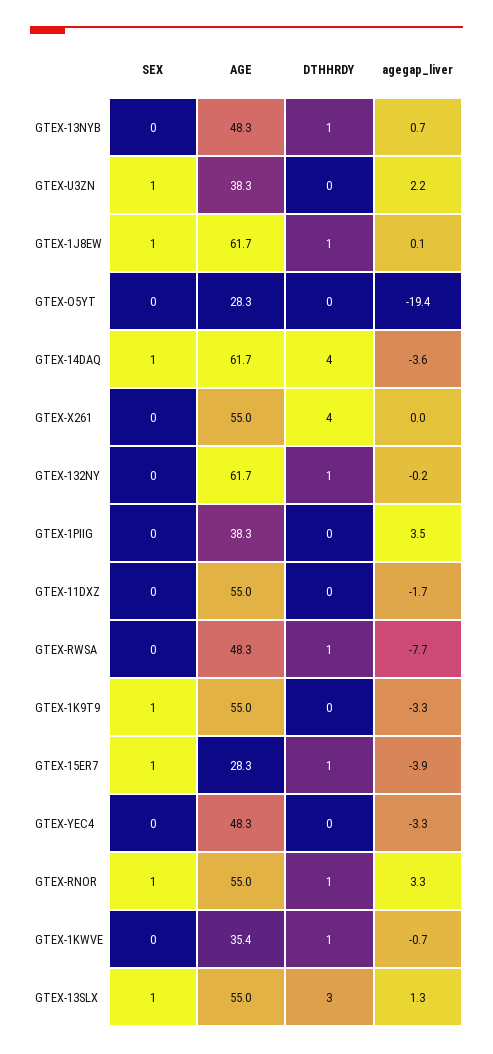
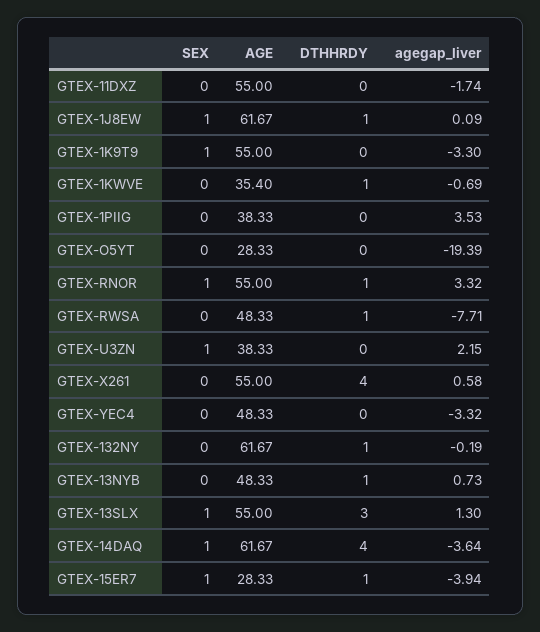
  {
    "SEX": {
      "GTEX-13NYB": 0,
      "GTEX-U3ZN": 1,
      "GTEX-1J8EW": 1,
      "GTEX-O5YT": 0,
      "GTEX-14DAQ": 1,
      "GTEX-X261": 0,
      "GTEX-132NY": 0,
      "GTEX-1PIIG": 0,
      "GTEX-11DXZ": 0,
      "GTEX-RWSA": 0,
      "GTEX-1K9T9": 1,
      "GTEX-15ER7": 1,
      "GTEX-YEC4": 0,
      "GTEX-RNOR": 1,
      "GTEX-1KWVE": 0,
      "GTEX-13SLX": 1
    },
    "AGE": {
      "GTEX-13NYB": 48.33,
      "GTEX-U3ZN": 38.33,
      "GTEX-1J8EW": 61.67,
      "GTEX-O5YT": 28.33,
      "GTEX-14DAQ": 61.67,
      "GTEX-X261": 55,
      "GTEX-132NY": 61.67,
      "GTEX-1PIIG": 38.33,
      "GTEX-11DXZ": 55,
      "GTEX-RWSA": 48.33,
      "GTEX-1K9T9": 55,
      "GTEX-15ER7": 28.33,
      "GTEX-YEC4": 48.33,
      "GTEX-RNOR": 55,
      "GTEX-1KWVE": 35.4,
      "GTEX-13SLX": 55
    },
    "DTHHRDY": {
      "GTEX-13NYB": 1,
      "GTEX-U3ZN": 0,
      "GTEX-1J8EW": 1,
      "GTEX-O5YT": 0,
      "GTEX-14DAQ": 4,
      "GTEX-X261": 4,
      "GTEX-132NY": 1,
      "GTEX-1PIIG": 0,
      "GTEX-11DXZ": 0,
      "GTEX-RWSA": 1,
      "GTEX-1K9T9": 0,
      "GTEX-15ER7": 1,
      "GTEX-YEC4": 0,
      "GTEX-RNOR": 1,
      "GTEX-1KWVE": 1,
      "GTEX-13SLX": 3
    },
    "agegap_liver": {
      "GTEX-13NYB": 0.73,
      "GTEX-U3ZN": 2.15,
      "GTEX-1J8EW": 0.09,
      "GTEX-O5YT": -19.39,
      "GTEX-14DAQ": -3.64,
-     "GTEX-X261": 0,
+     "GTEX-X261": 0.58,
      "GTEX-132NY": -0.19,
      "GTEX-1PIIG": 3.53,
      "GTEX-11DXZ": -1.74,
      "GTEX-RWSA": -7.71,
      "GTEX-1K9T9": -3.3,
      "GTEX-15ER7": -3.94,
      "GTEX-YEC4": -3.32,
      "GTEX-RNOR": 3.32,
      "GTEX-1KWVE": -0.69,
      "GTEX-13SLX": 1.3
    }
  }

